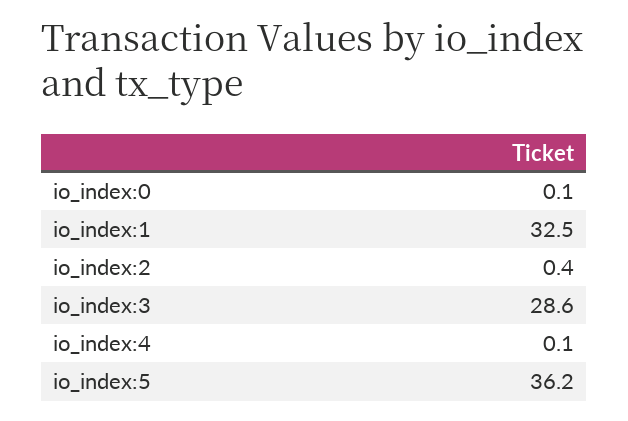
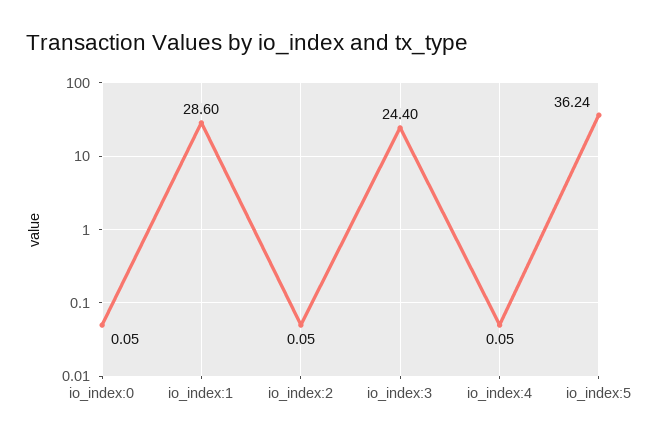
  {
    "io_index:0": 0.05,
-   "io_index:1": 32.5,
+   "io_index:1": 28.6,
-   "io_index:2": 0.4,
+   "io_index:2": 0.05,
-   "io_index:3": 28.6,
+   "io_index:3": 24.4,
    "io_index:4": 0.05,
    "io_index:5": 36.24
  }

